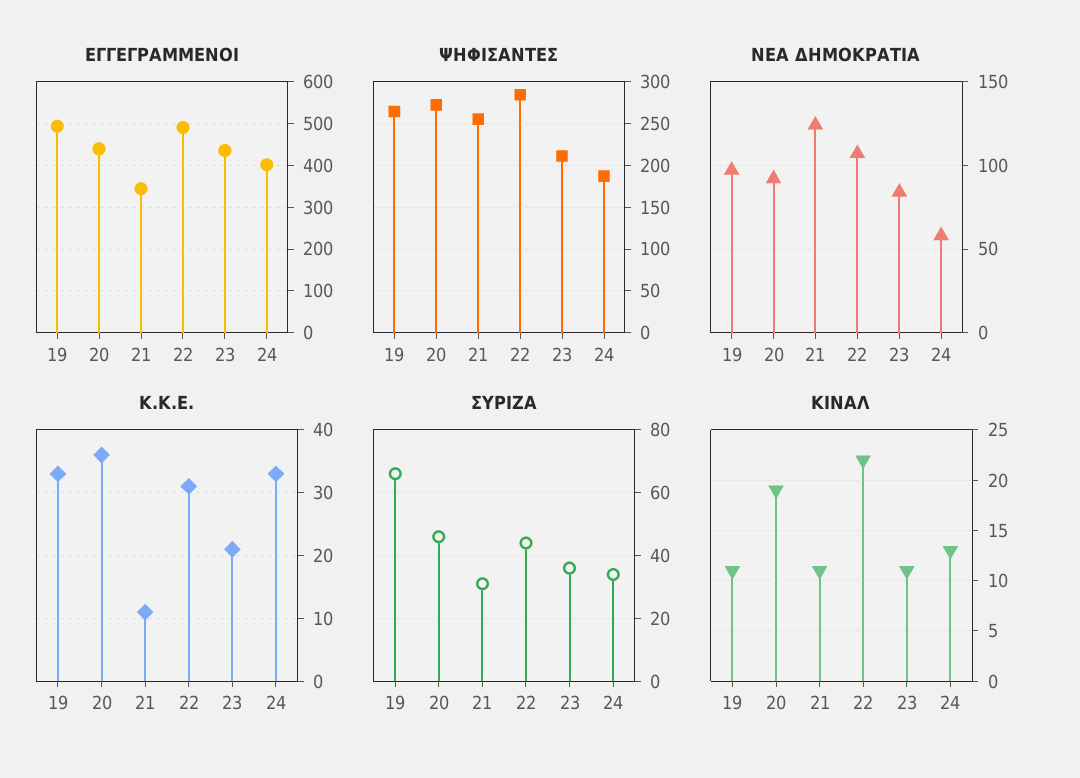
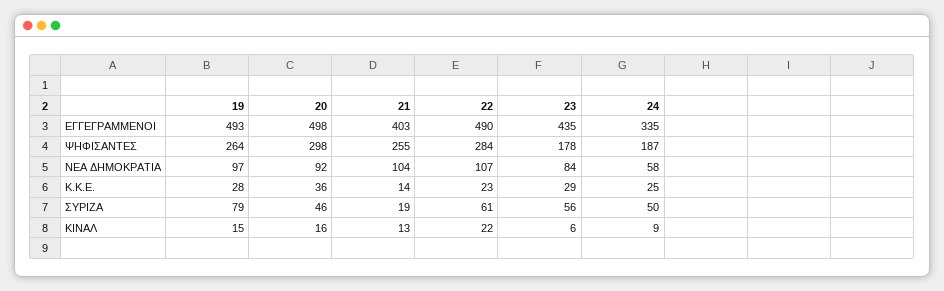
  {
    "ΕΓΓΕΓΡΑΜΜΕΝΟΙ": {
      "19": 493,
-     "20": 440,
+     "20": 498,
-     "21": 340,
+     "21": 403,
      "22": 490,
      "23": 435,
-     "24": 400
+     "24": 335
    },
    "ΨΗΦΙΣΑΝΤΕΣ": {
      "19": 264,
-     "20": 270,
+     "20": 298,
      "21": 255,
      "22": 284,
-     "23": 210,
+     "23": 178,
      "24": 187
    },
    "ΝΕΑ ΔΗΜΟΚΡΑΤΙΑ": {
      "19": 97,
      "20": 92,
-     "21": 125,
+     "21": 104,
      "22": 107,
      "23": 84,
      "24": 58
    },
    "Κ.Κ.Ε.": {
-     "19": 33,
+     "19": 28,
      "20": 36,
-     "21": 11,
+     "21": 14,
-     "22": 31,
+     "22": 23,
-     "23": 21,
+     "23": 29,
-     "24": 33
+     "24": 25
    },
    "ΣΥΡΙΖΑ": {
-     "19": 65,
+     "19": 79,
      "20": 46,
-     "21": 30,
+     "21": 19,
-     "22": 45,
+     "22": 61,
-     "23": 35,
+     "23": 56,
-     "24": 35
+     "24": 50
    },
    "ΚΙΝΑΛ": {
-     "19": 11,
+     "19": 15,
-     "20": 19,
+     "20": 16,
-     "21": 11,
+     "21": 13,
      "22": 22,
-     "23": 11,
+     "23": 6,
-     "24": 13
+     "24": 9
    }
  }

